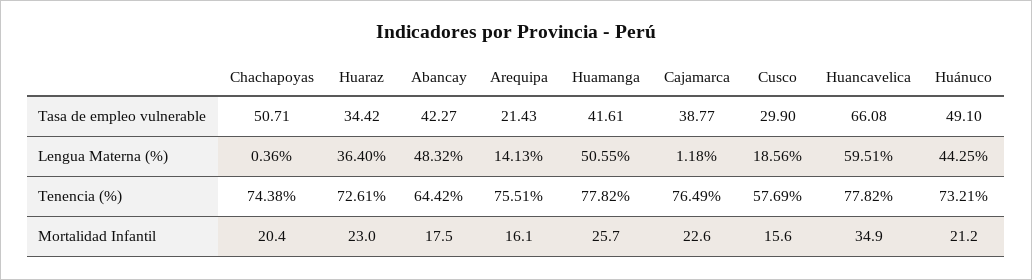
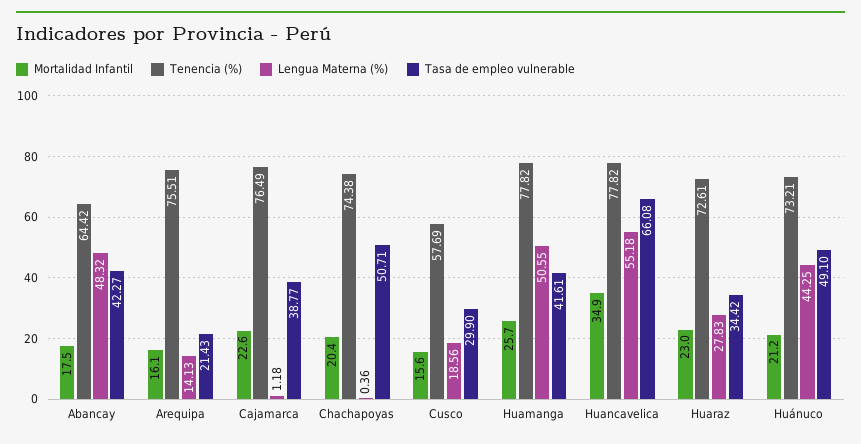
  {
    "Tasa de empleo vulnerable": {
      "Chachapoyas": 50.71,
      "Huaraz": 34.42,
      "Abancay": 42.27,
      "Arequipa": 21.43,
      "Huamanga": 41.61,
      "Cajamarca": 38.77,
      "Cusco": 29.9,
      "Huancavelica": 66.08,
      "Huánuco": 49.1
    },
    "Lengua Materna (%)": {
      "Chachapoyas": 0.36,
-     "Huaraz": 36.4,
+     "Huaraz": 27.83,
      "Abancay": 48.32,
      "Arequipa": 14.13,
      "Huamanga": 50.55,
      "Cajamarca": 1.18,
      "Cusco": 18.56,
-     "Huancavelica": 59.51,
+     "Huancavelica": 55.18,
      "Huánuco": 44.25
    },
    "Tenencia (%)": {
      "Chachapoyas": 74.38,
      "Huaraz": 72.61,
      "Abancay": 64.42,
      "Arequipa": 75.51,
      "Huamanga": 77.82,
      "Cajamarca": 76.49,
      "Cusco": 57.69,
      "Huancavelica": 77.82,
      "Huánuco": 73.21
    },
    "Mortalidad Infantil": {
      "Chachapoyas": 20.4,
      "Huaraz": 23,
      "Abancay": 17.5,
      "Arequipa": 16.1,
      "Huamanga": 25.7,
      "Cajamarca": 22.6,
      "Cusco": 15.6,
      "Huancavelica": 34.9,
      "Huánuco": 21.2
    }
  }

